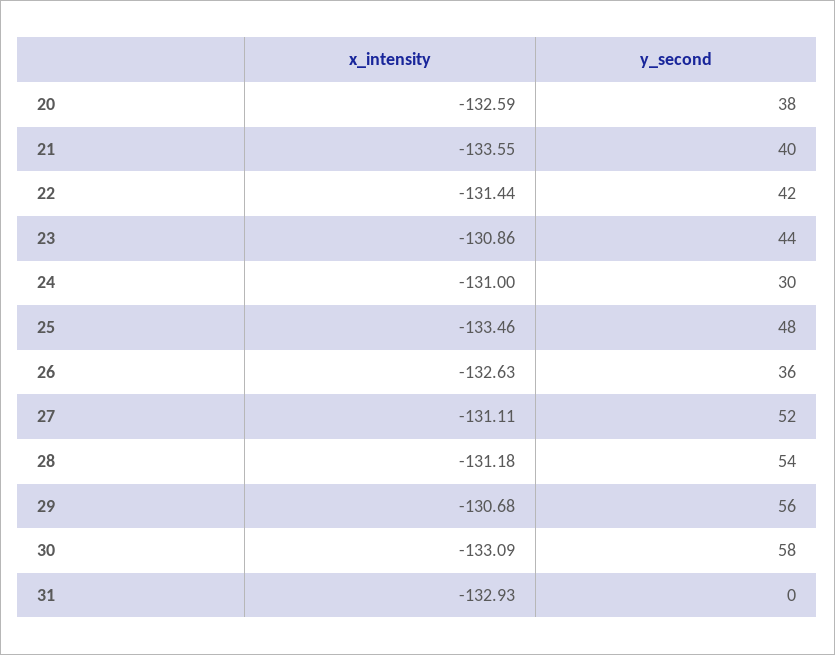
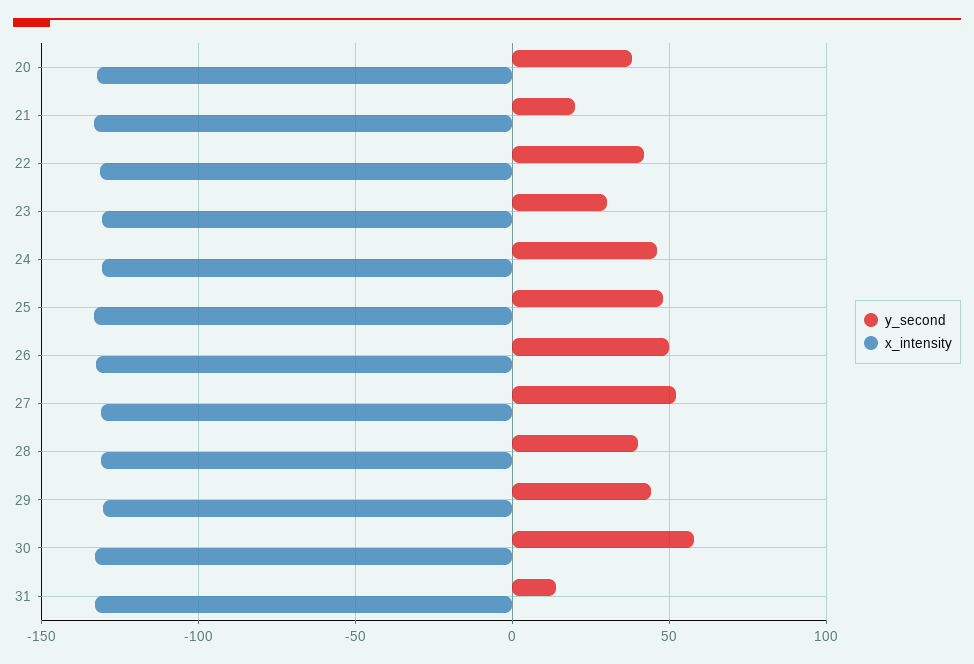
  {
    "x_intensity": {
      "20": -132.59,
      "21": -133.55,
      "22": -131.44,
      "23": -130.86,
      "24": -131,
      "25": -133.46,
      "26": -132.63,
      "27": -131.11,
      "28": -131.18,
      "29": -130.68,
      "30": -133.09,
      "31": -132.93
    },
    "y_second": {
      "20": 38,
-     "21": 40,
+     "21": 20,
      "22": 42,
-     "23": 44,
+     "23": 30,
-     "24": 30,
+     "24": 45,
      "25": 48,
-     "26": 36,
+     "26": 50,
      "27": 52,
-     "28": 54,
+     "28": 40,
-     "29": 56,
+     "29": 45,
      "30": 58,
-     "31": 0
+     "31": 15
    }
  }

